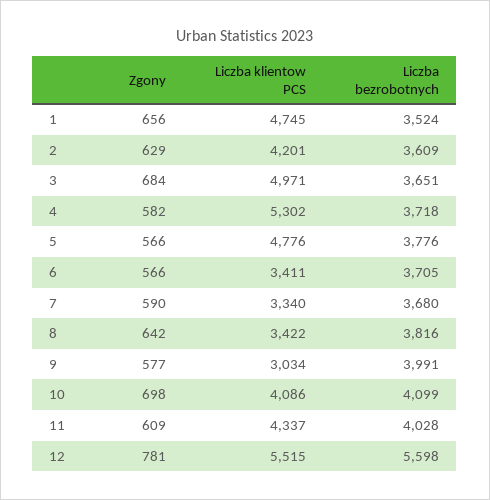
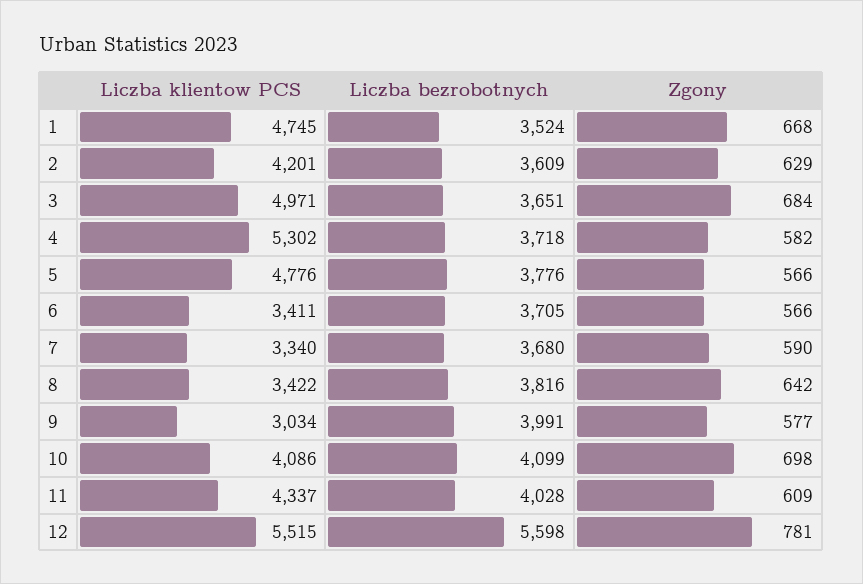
  {
    "Zgony": {
-     "1": 656,
+     "1": 668,
      "2": 629,
      "3": 684,
      "4": 582,
      "5": 566,
      "6": 566,
      "7": 590,
      "8": 642,
      "9": 577,
      "10": 698,
      "11": 609,
      "12": 781
    },
    "Liczba klientow PCS": {
      "1": 4745,
      "2": 4201,
      "3": 4971,
      "4": 5302,
      "5": 4776,
      "6": 3411,
      "7": 3340,
      "8": 3422,
      "9": 3034,
      "10": 4086,
      "11": 4337,
      "12": 5515
    },
    "Liczba bezrobotnych": {
      "1": 3524,
      "2": 3609,
      "3": 3651,
      "4": 3718,
      "5": 3776,
      "6": 3705,
      "7": 3680,
      "8": 3816,
      "9": 3991,
      "10": 4099,
      "11": 4028,
      "12": 5598
    }
  }

